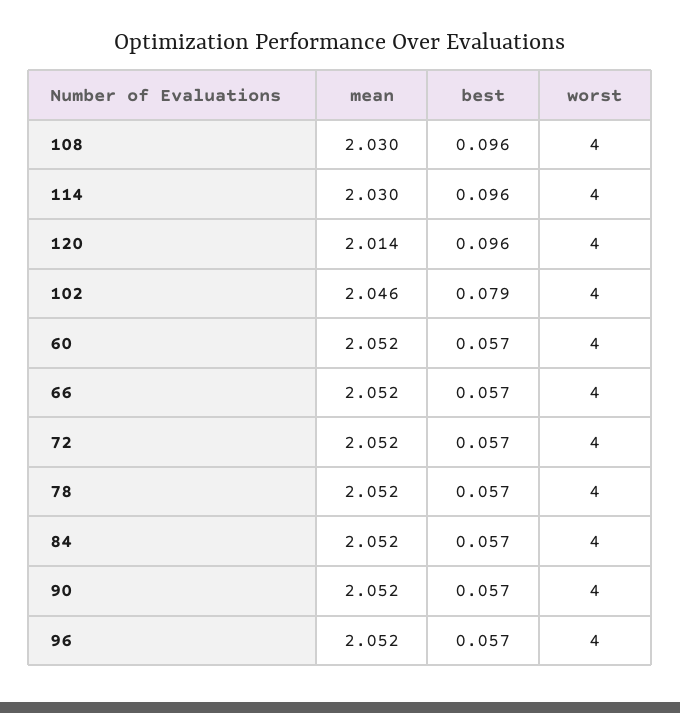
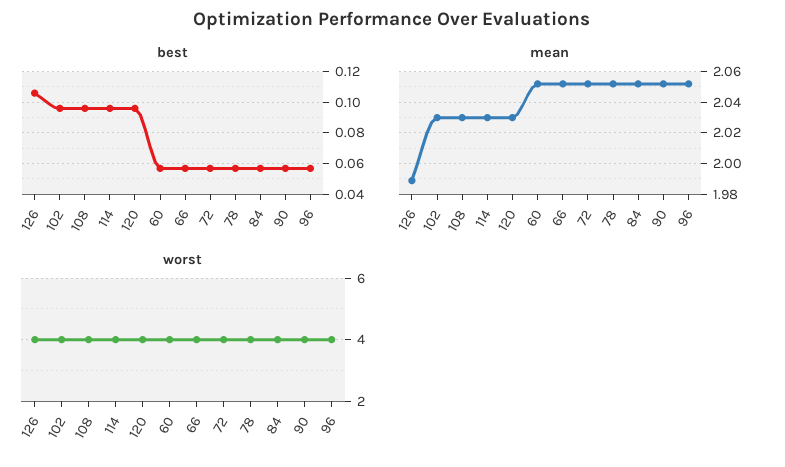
  {
    "mean": {
      "108": 2.03,
      "114": 2.03,
-     "120": 2.014,
+     "120": 2.03,
-     "102": 2.046,
+     "102": 2.03,
      "60": 2.052,
      "66": 2.052,
      "72": 2.052,
      "78": 2.052,
      "84": 2.052,
      "90": 2.052,
-     "96": 2.052
+     "96": 2.052,
+     "126": 1.99
    },
    "best": {
      "108": 0.096,
      "114": 0.096,
      "120": 0.096,
-     "102": 0.079,
+     "102": 0.095,
      "60": 0.057,
      "66": 0.057,
      "72": 0.057,
      "78": 0.057,
      "84": 0.057,
      "90": 0.057,
-     "96": 0.057
+     "96": 0.057,
+     "126": 0.105
    },
    "worst": {
      "108": 4,
      "114": 4,
      "120": 4,
      "102": 4,
      "60": 4,
      "66": 4,
      "72": 4,
      "78": 4,
      "84": 4,
      "90": 4,
-     "96": 4
+     "96": 4,
+     "126": 4
    }
  }

